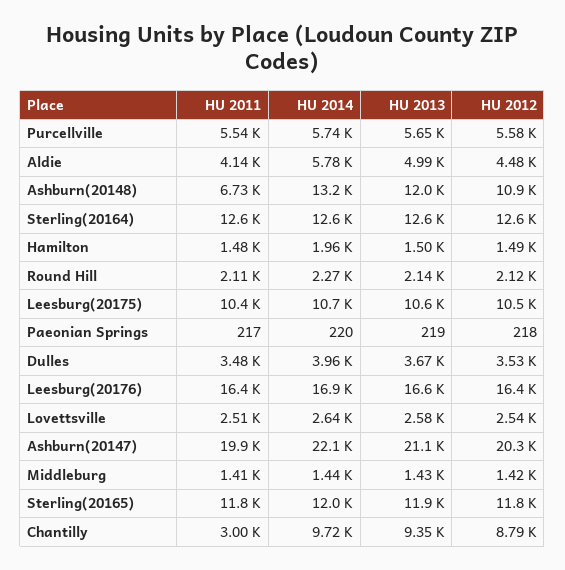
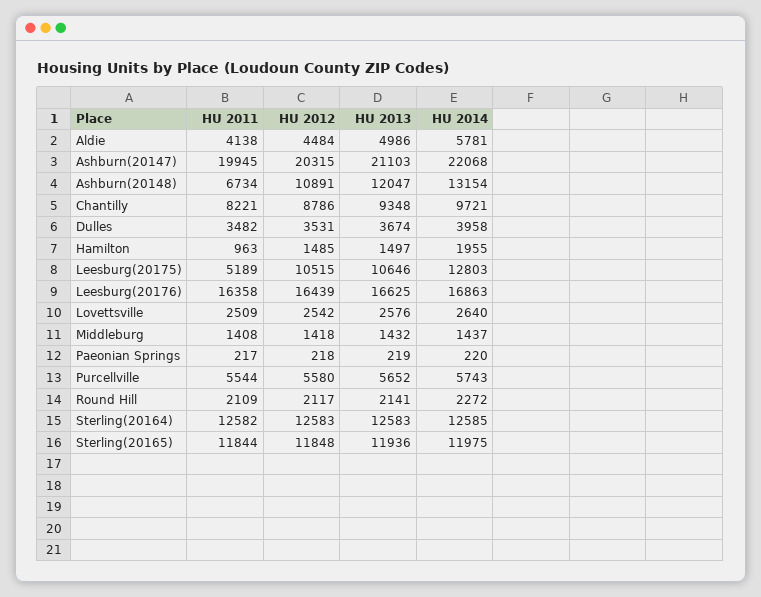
  {
    "HU 2011": {
      "Purcellville": 5544,
      "Aldie": 4138,
      "Ashburn(20148)": 6734,
      "Sterling(20164)": 12582,
-     "Hamilton": 1480,
+     "Hamilton": 963,
      "Round Hill": 2109,
-     "Leesburg(20175)": 10400,
+     "Leesburg(20175)": 5189,
      "Paeonian Springs": 217,
      "Dulles": 3482,
      "Leesburg(20176)": 16358,
      "Lovettsville": 2509,
      "Ashburn(20147)": 19945,
      "Middleburg": 1408,
      "Sterling(20165)": 11844,
-     "Chantilly": 3000
+     "Chantilly": 8221
    },
    "HU 2014": {
      "Purcellville": 5743,
      "Aldie": 5781,
      "Ashburn(20148)": 13154,
      "Sterling(20164)": 12585,
      "Hamilton": 1955,
      "Round Hill": 2272,
-     "Leesburg(20175)": 10700,
+     "Leesburg(20175)": 12803,
      "Paeonian Springs": 220,
      "Dulles": 3958,
      "Leesburg(20176)": 16863,
      "Lovettsville": 2640,
      "Ashburn(20147)": 22068,
      "Middleburg": 1437,
      "Sterling(20165)": 11975,
      "Chantilly": 9721
    },
    "HU 2013": {
      "Purcellville": 5652,
      "Aldie": 4986,
      "Ashburn(20148)": 12047,
      "Sterling(20164)": 12583,
      "Hamilton": 1497,
      "Round Hill": 2141,
      "Leesburg(20175)": 10646,
      "Paeonian Springs": 219,
      "Dulles": 3674,
      "Leesburg(20176)": 16625,
      "Lovettsville": 2576,
      "Ashburn(20147)": 21103,
      "Middleburg": 1432,
      "Sterling(20165)": 11936,
      "Chantilly": 9348
    },
    "HU 2012": {
      "Purcellville": 5580,
      "Aldie": 4484,
      "Ashburn(20148)": 10891,
      "Sterling(20164)": 12583,
      "Hamilton": 1485,
      "Round Hill": 2117,
      "Leesburg(20175)": 10515,
      "Paeonian Springs": 218,
      "Dulles": 3531,
      "Leesburg(20176)": 16439,
      "Lovettsville": 2542,
      "Ashburn(20147)": 20315,
      "Middleburg": 1418,
      "Sterling(20165)": 11848,
      "Chantilly": 8786
    }
  }

